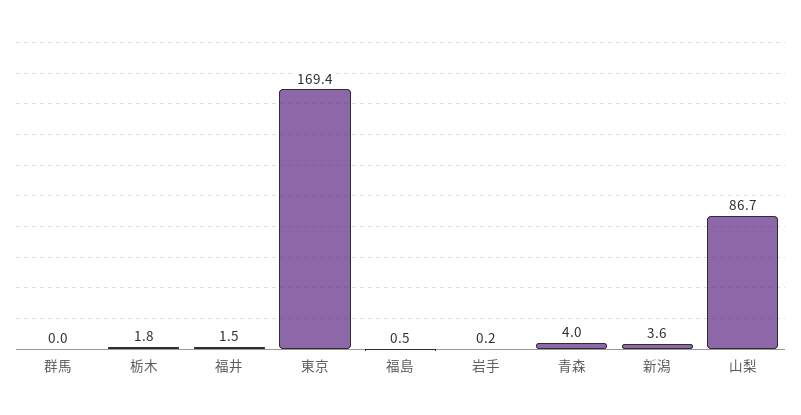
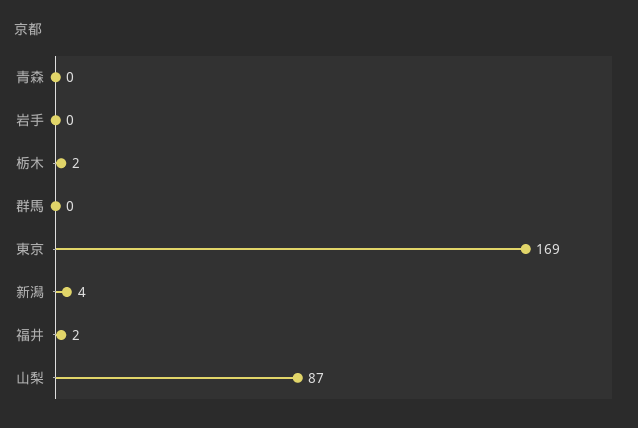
  {
    "群馬": 0,
    "栃木": 1.8,
    "福井": 1.5,
    "東京": 169.4,
-   "福島": 0.5,
    "岩手": 0.2,
-   "青森": 4,
+   "青森": 0,
    "新潟": 3.6,
    "山梨": 86.7
  }

